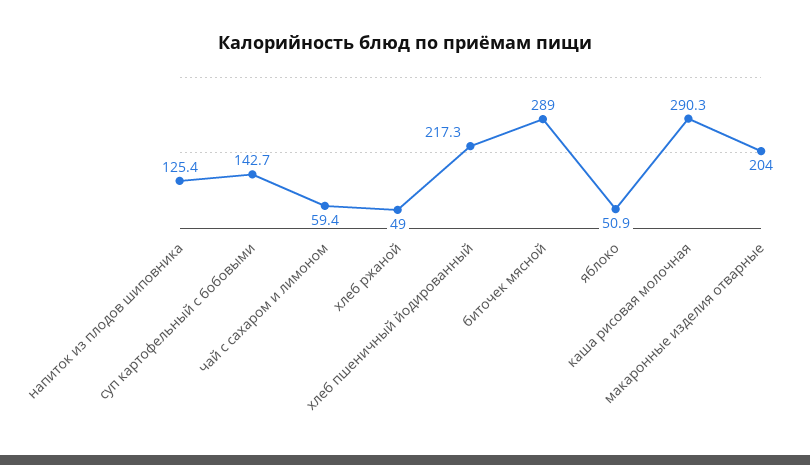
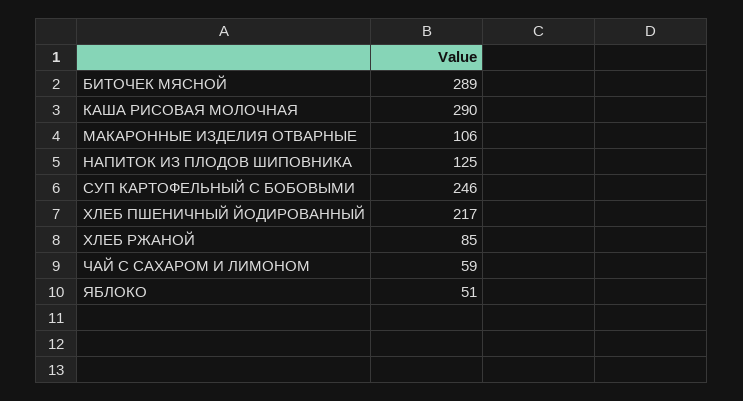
  {
    "напиток из плодов шиповника": 125.4,
-   "суп картофельный с бобовыми": 142.7,
+   "суп картофельный с бобовыми": 246,
    "чай с сахаром и лимоном": 59.4,
-   "хлеб ржаной": 49,
+   "хлеб ржаной": 85,
    "хлеб пшеничный йодированный": 217.3,
    "биточек мясной": 289,
    "яблоко": 50.9,
    "каша рисовая молочная": 290.3,
-   "макаронные изделия отварные": 204
+   "макаронные изделия отварные": 106
  }

